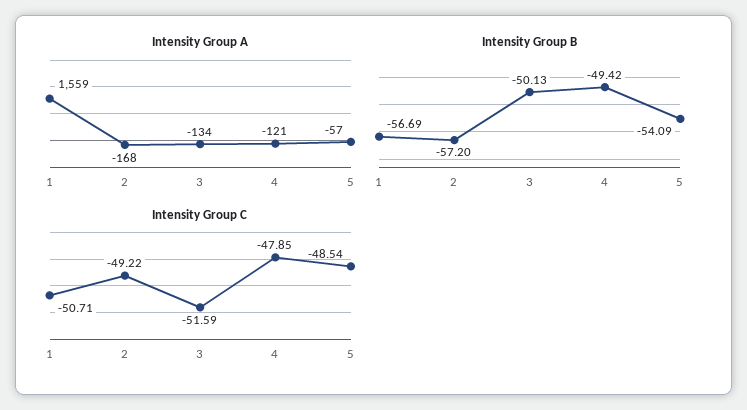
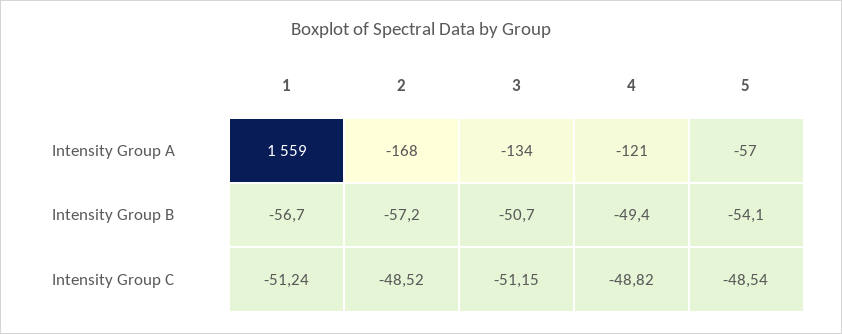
  {
    "Intensity Group A": {
      "1": 1559,
      "2": -168,
      "3": -134,
      "4": -121,
      "5": -57
    },
    "Intensity Group B": {
      "1": -56.69,
      "2": -57.2,
-     "3": -50.13,
+     "3": -50.7,
      "4": -49.42,
      "5": -54.09
    },
    "Intensity Group C": {
-     "1": -50.71,
+     "1": -51.24,
-     "2": -49.22,
+     "2": -48.52,
-     "3": -51.59,
+     "3": -51.15,
-     "4": -47.85,
+     "4": -48.82,
      "5": -48.54
    }
  }

